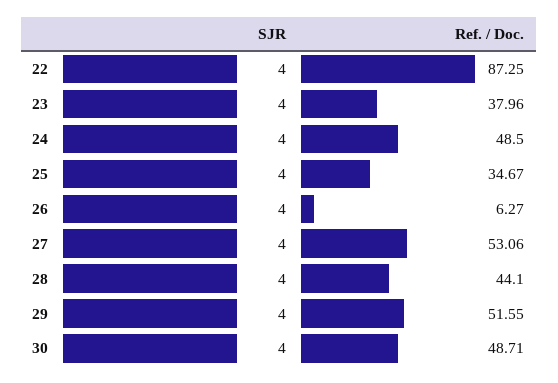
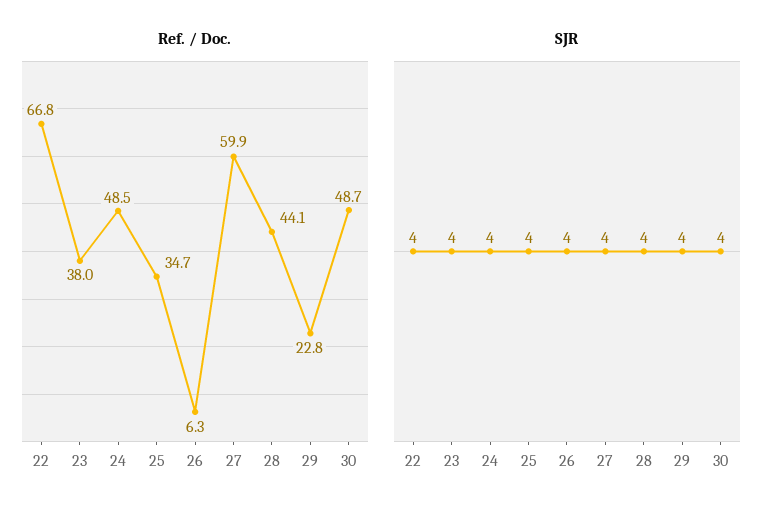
  {
    "SJR": {
      "22": 4,
      "23": 4,
      "24": 4,
      "25": 4,
      "26": 4,
      "27": 4,
      "28": 4,
      "29": 4,
      "30": 4
    },
    "Ref. / Doc.": {
-     "22": 87.25,
+     "22": 66.8,
      "23": 37.96,
      "24": 48.5,
      "25": 34.67,
      "26": 6.27,
-     "27": 53.06,
+     "27": 59.9,
      "28": 44.1,
-     "29": 51.55,
+     "29": 22.8,
      "30": 48.71
    }
  }

